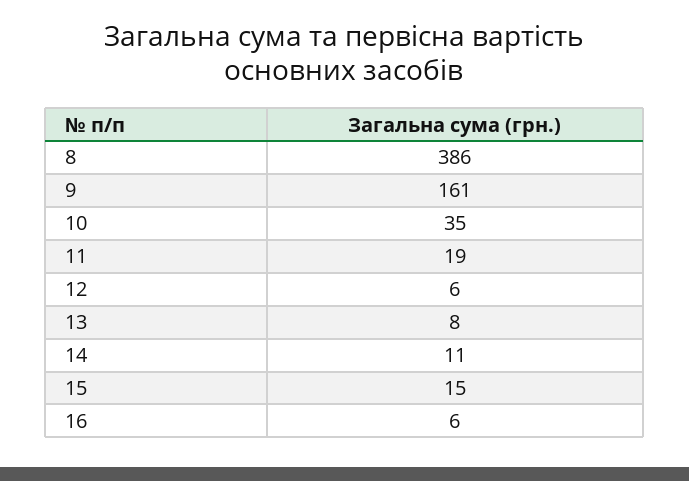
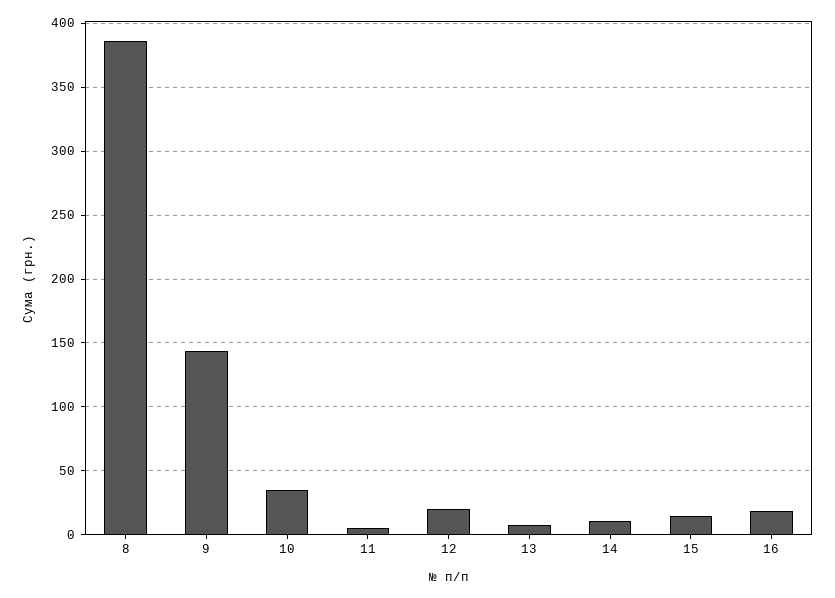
  {
    "8": 386,
-   "9": 161,
+   "9": 145,
    "10": 35,
-   "11": 19,
+   "11": 5,
-   "12": 6,
+   "12": 20,
    "13": 8,
    "14": 11,
    "15": 15,
-   "16": 6
+   "16": 20
  }

